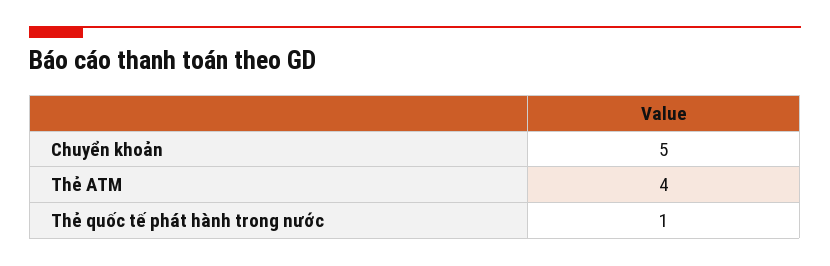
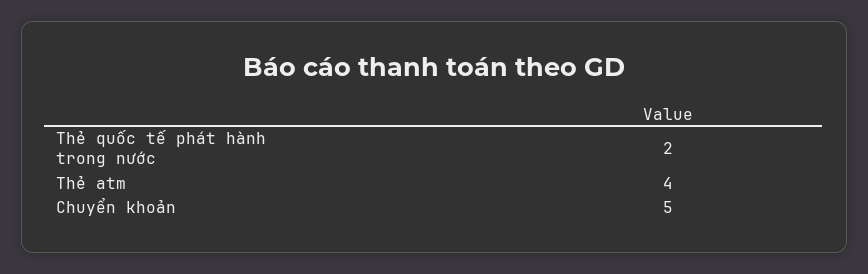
  {
    "Chuyển khoản": 5,
    "Thẻ ATM": 4,
-   "Thẻ quốc tế phát hành trong nước": 1
+   "Thẻ quốc tế phát hành trong nước": 2
  }

